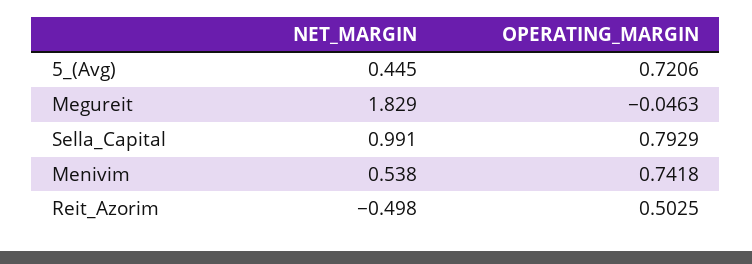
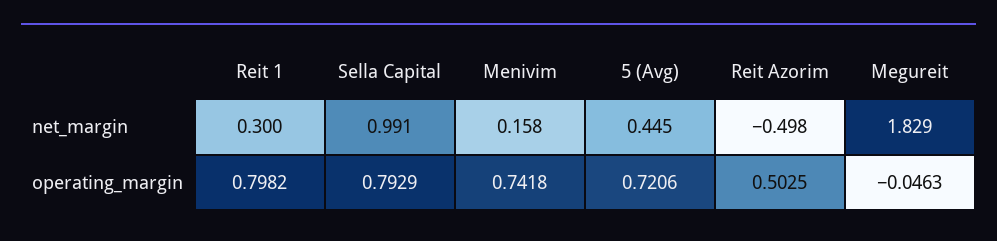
  {
    "NET_MARGIN": {
      "5_(Avg)": 0.445,
      "Megureit": 1.829,
      "Sella_Capital": 0.991,
-     "Menivim": 0.538,
+     "Menivim": 0.158,
-     "Reit_Azorim": -0.498
+     "Reit_Azorim": -0.498,
+     "Reit 1": 0.3
    },
    "OPERATING_MARGIN": {
      "5_(Avg)": 0.7206,
      "Megureit": -0.0463,
      "Sella_Capital": 0.7929,
      "Menivim": 0.7418,
-     "Reit_Azorim": 0.5025
+     "Reit_Azorim": 0.5025,
+     "Reit 1": 0.7982
    }
  }

